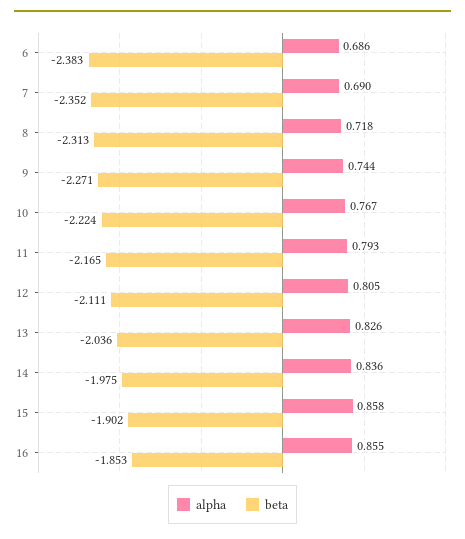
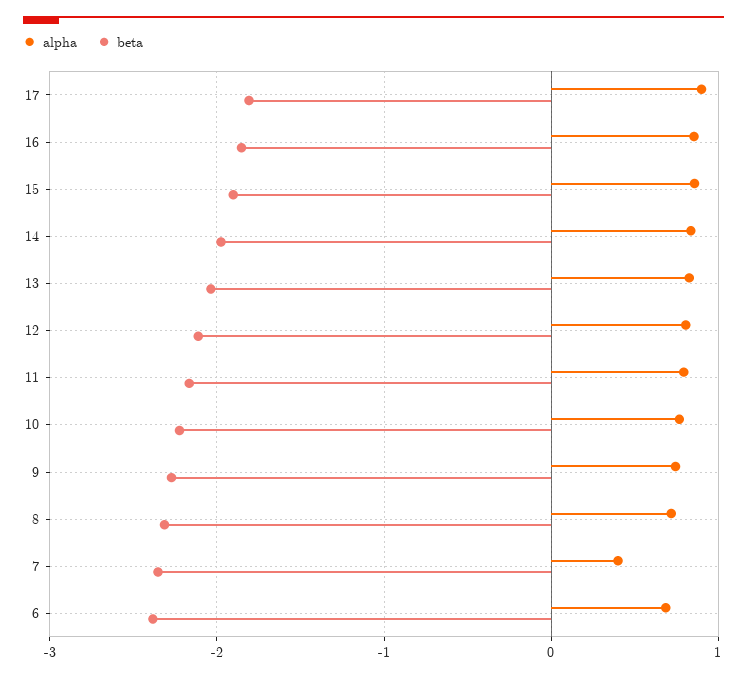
  {
    "alpha": {
      "6": 0.686,
-     "7": 0.69,
+     "7": 0.4,
      "8": 0.718,
      "9": 0.744,
      "10": 0.767,
      "11": 0.793,
      "12": 0.805,
      "13": 0.826,
      "14": 0.836,
      "15": 0.858,
-     "16": 0.855
+     "16": 0.855,
+     "17": 0.9
    },
    "beta": {
      "6": -2.383,
      "7": -2.352,
      "8": -2.313,
      "9": -2.271,
      "10": -2.224,
      "11": -2.165,
      "12": -2.111,
      "13": -2.036,
      "14": -1.975,
      "15": -1.902,
-     "16": -1.853
+     "16": -1.853,
+     "17": -1.8
    }
  }

